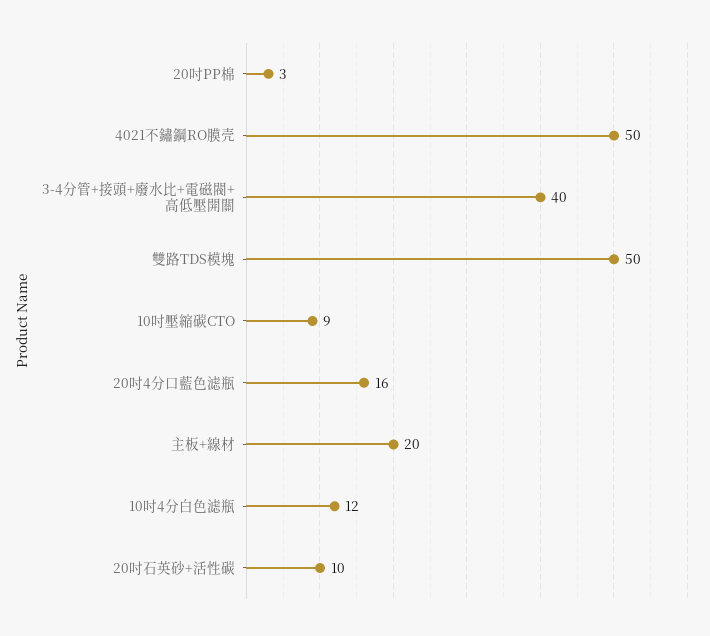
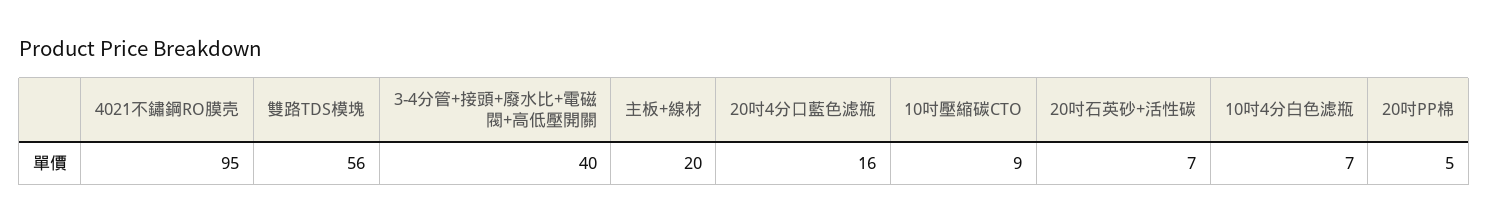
  {
-   "20吋PP棉": 3,
+   "20吋PP棉": 5,
-   "4021不鏽鋼RO膜壳": 50,
+   "4021不鏽鋼RO膜壳": 95,
    "3-4分管+接頭+廢水比+電磁閥+高低壓開關": 40,
-   "雙路TDS模塊": 50,
+   "雙路TDS模塊": 56,
    "10吋壓縮碳CTO": 9,
    "20吋4分口藍色滤瓶": 16,
    "主板+線材": 20,
-   "10吋4分白色滤瓶": 12,
+   "10吋4分白色滤瓶": 7,
-   "20吋石英砂+活性碳": 10
+   "20吋石英砂+活性碳": 7
  }

